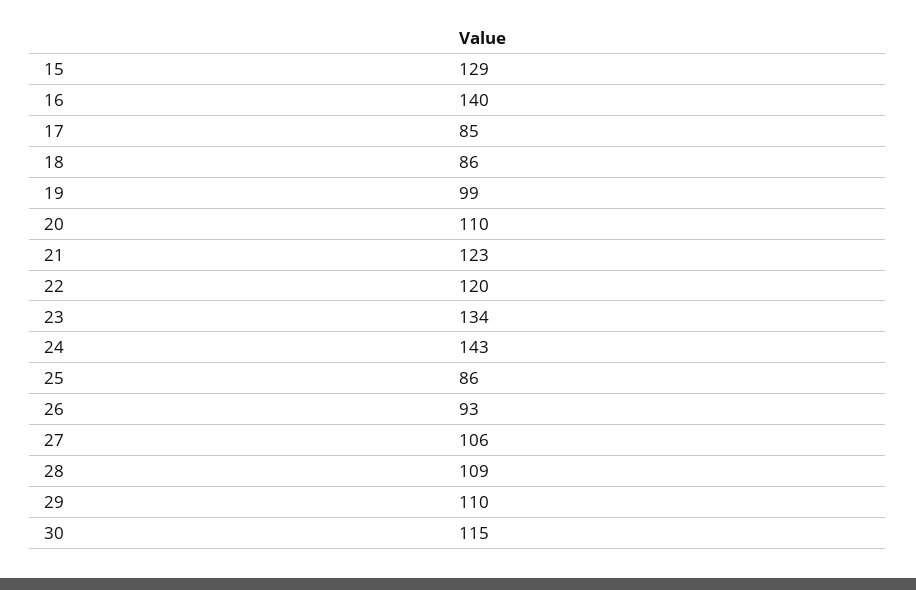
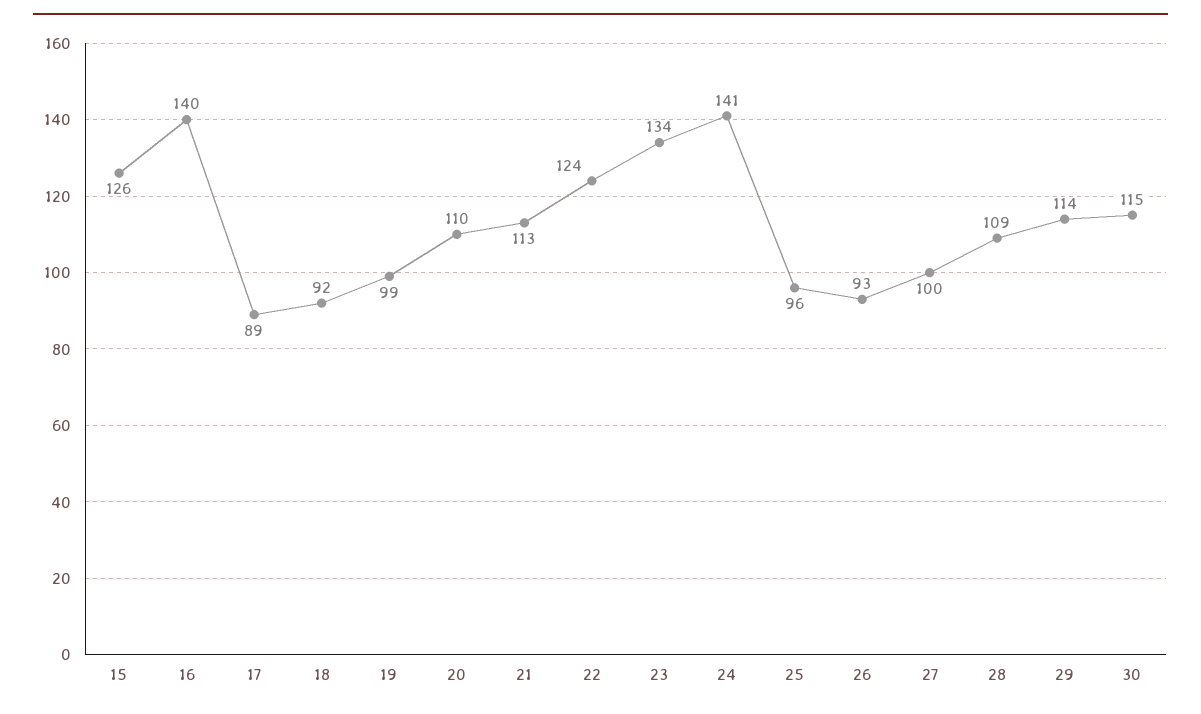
  {
-   "15": 129,
+   "15": 126,
    "16": 140,
-   "17": 85,
+   "17": 89,
-   "18": 86,
+   "18": 92,
    "19": 99,
    "20": 110,
-   "21": 123,
+   "21": 113,
-   "22": 120,
+   "22": 124,
    "23": 134,
-   "24": 143,
+   "24": 141,
-   "25": 86,
+   "25": 96,
    "26": 93,
-   "27": 106,
+   "27": 100,
    "28": 109,
-   "29": 110,
+   "29": 114,
    "30": 115
  }

